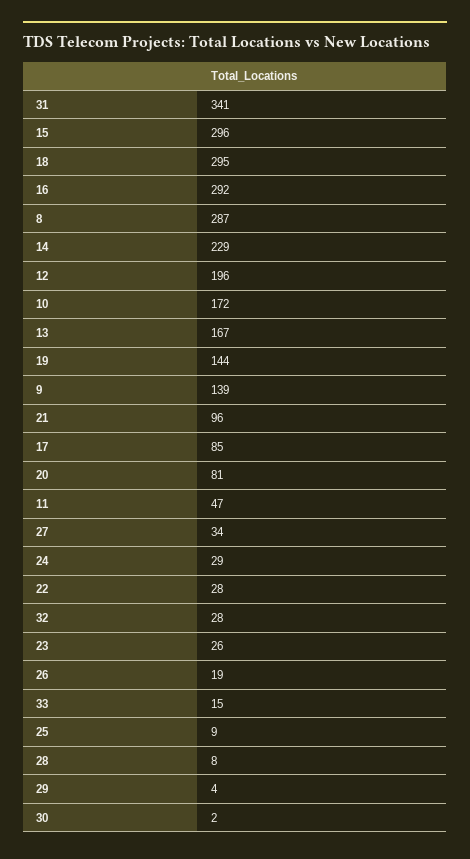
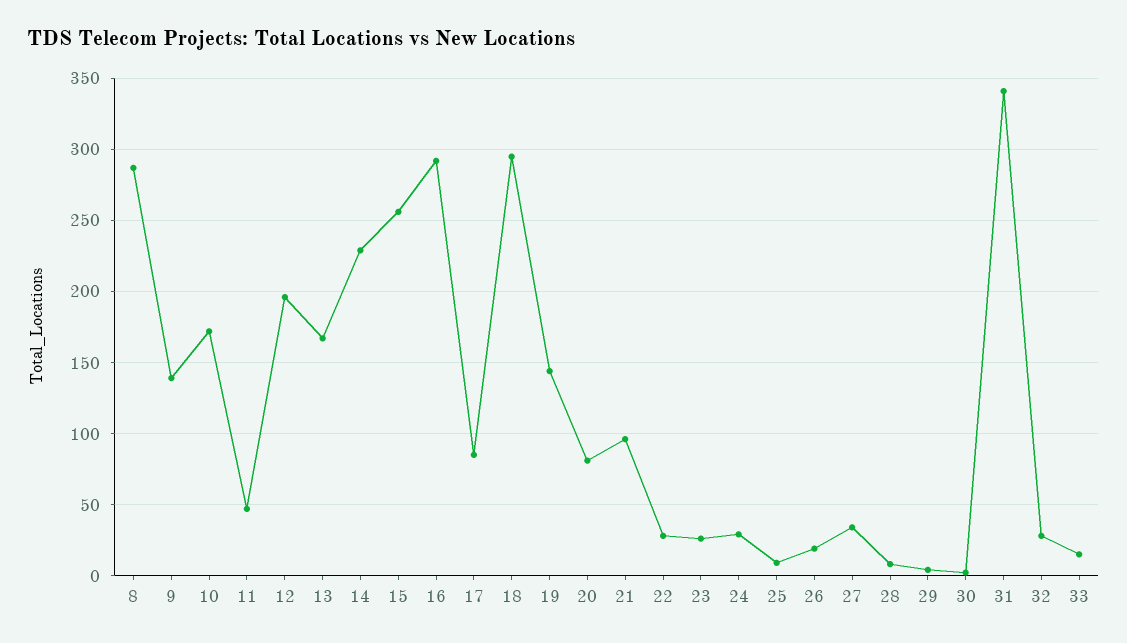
  {
    "31": 341,
-   "15": 296,
+   "15": 255,
    "18": 295,
    "16": 292,
    "8": 287,
    "14": 229,
    "12": 196,
    "10": 172,
    "13": 167,
    "19": 144,
    "9": 139,
    "21": 96,
    "17": 85,
    "20": 81,
    "11": 47,
    "27": 34,
    "24": 29,
    "22": 28,
    "32": 28,
    "23": 26,
    "26": 19,
    "33": 15,
    "25": 9,
    "28": 8,
    "29": 4,
    "30": 2
  }

